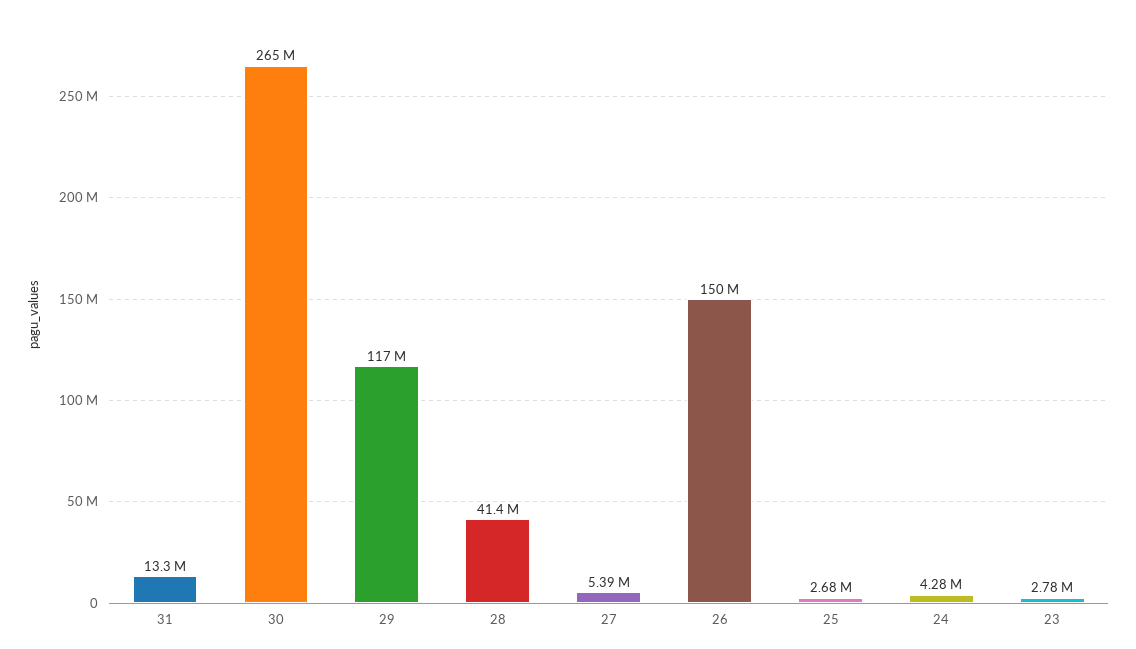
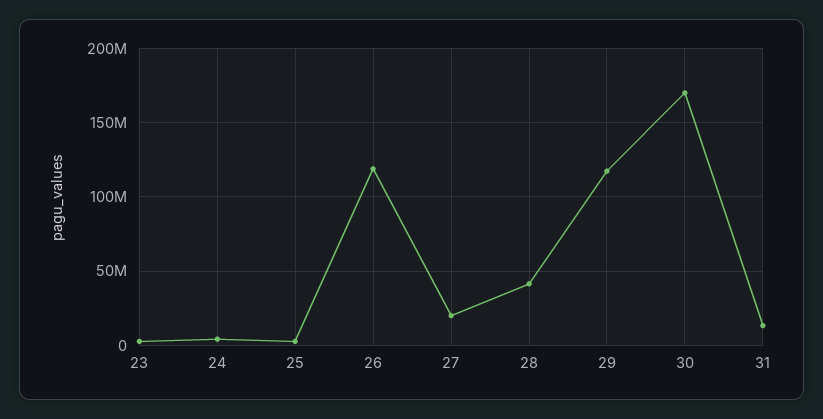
  {
    "31": 13300000,
-   "30": 265000000,
+   "30": 170000000,
    "29": 117000000,
    "28": 41400000,
-   "27": 5390000,
+   "27": 20000000,
-   "26": 150000000,
+   "26": 120000000,
    "25": 2680000,
    "24": 4280000,
    "23": 2780000
  }

